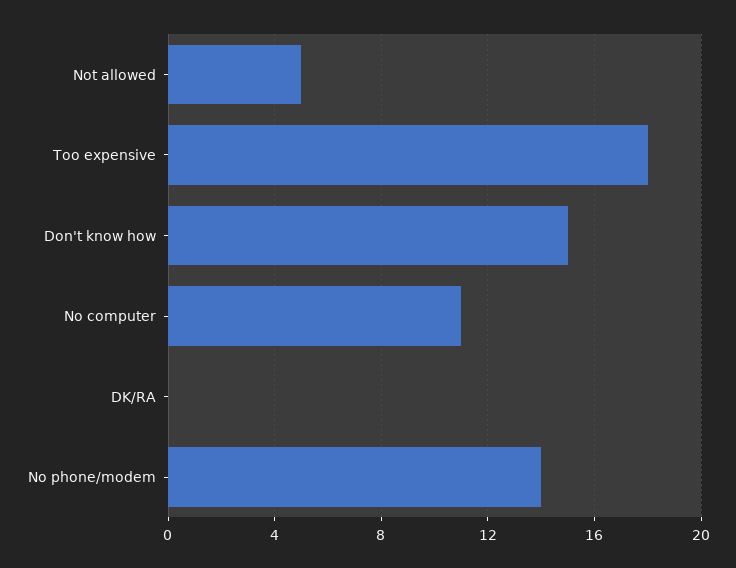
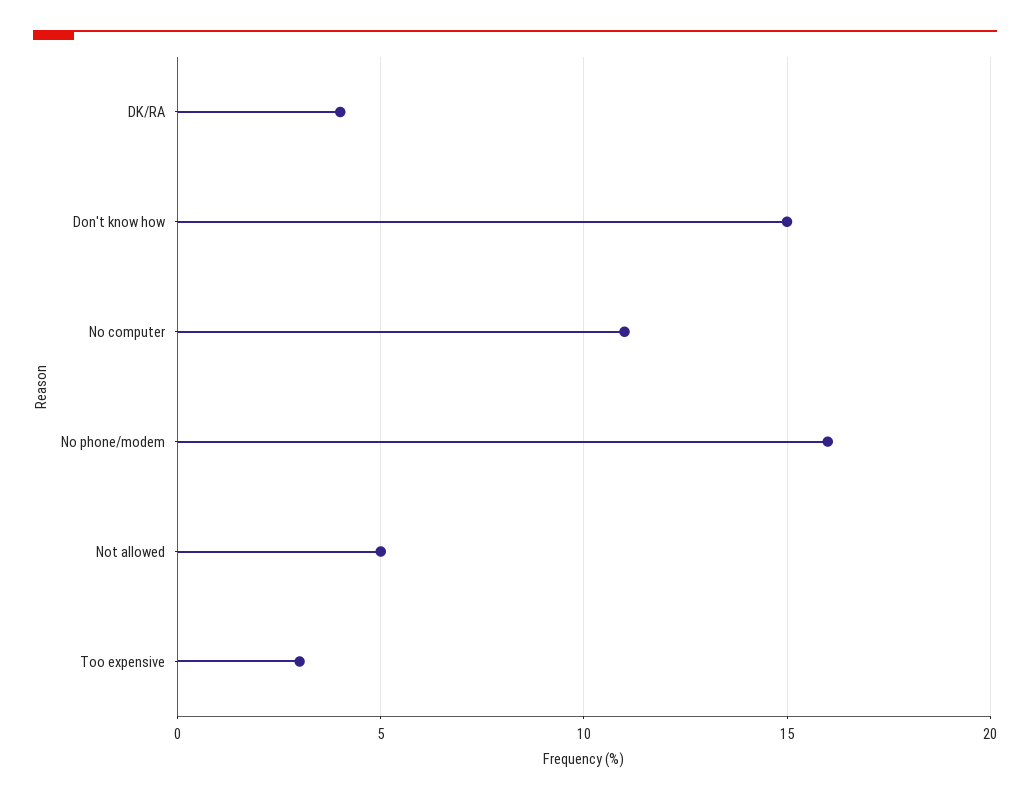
  {
    "Not allowed": 5,
-   "Too expensive": 18,
+   "Too expensive": 3,
    "Don't know how": 15,
    "No computer": 11,
-   "DK/RA": 0,
+   "DK/RA": 4,
-   "No phone/modem": 14
+   "No phone/modem": 16
  }

